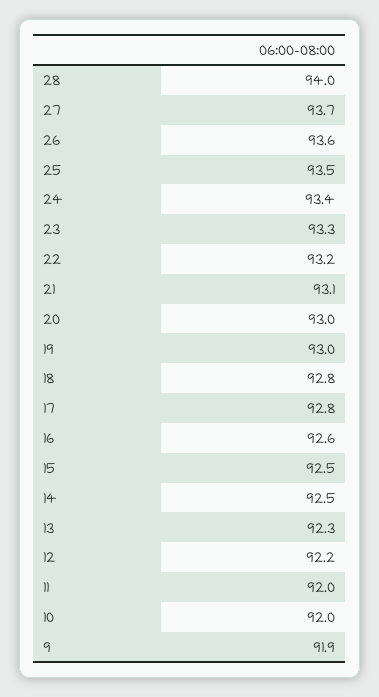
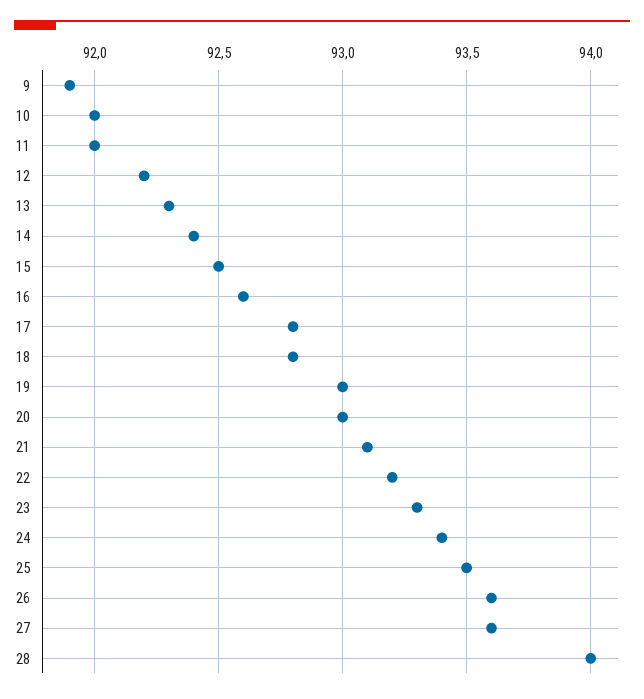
  {
    "28": 94,
-   "27": 93.7,
+   "27": 93.6,
    "26": 93.6,
    "25": 93.5,
    "24": 93.4,
    "23": 93.3,
    "22": 93.2,
    "21": 93.1,
    "20": 93,
    "19": 93,
    "18": 92.8,
    "17": 92.8,
    "16": 92.6,
    "15": 92.5,
-   "14": 92.5,
+   "14": 92.4,
    "13": 92.3,
    "12": 92.2,
    "11": 92,
    "10": 92,
    "9": 91.9
  }

